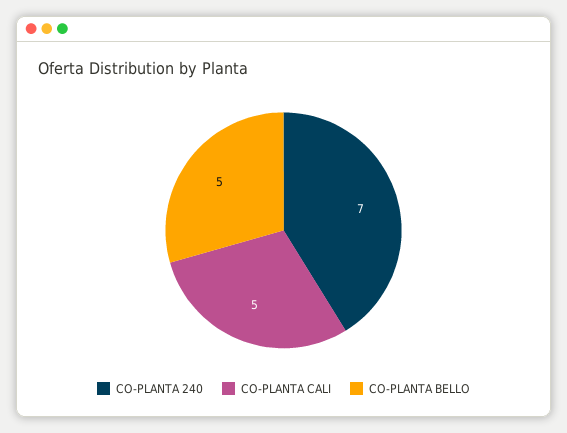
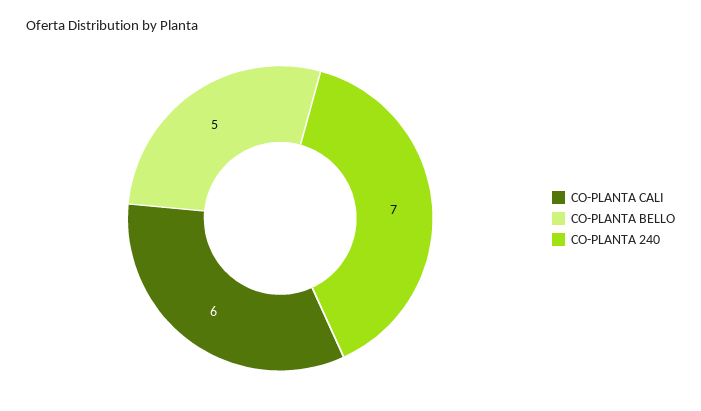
  {
    "CO-PLANTA 240": 7,
-   "CO-PLANTA CALI": 5,
+   "CO-PLANTA CALI": 6,
    "CO-PLANTA BELLO": 5
  }

